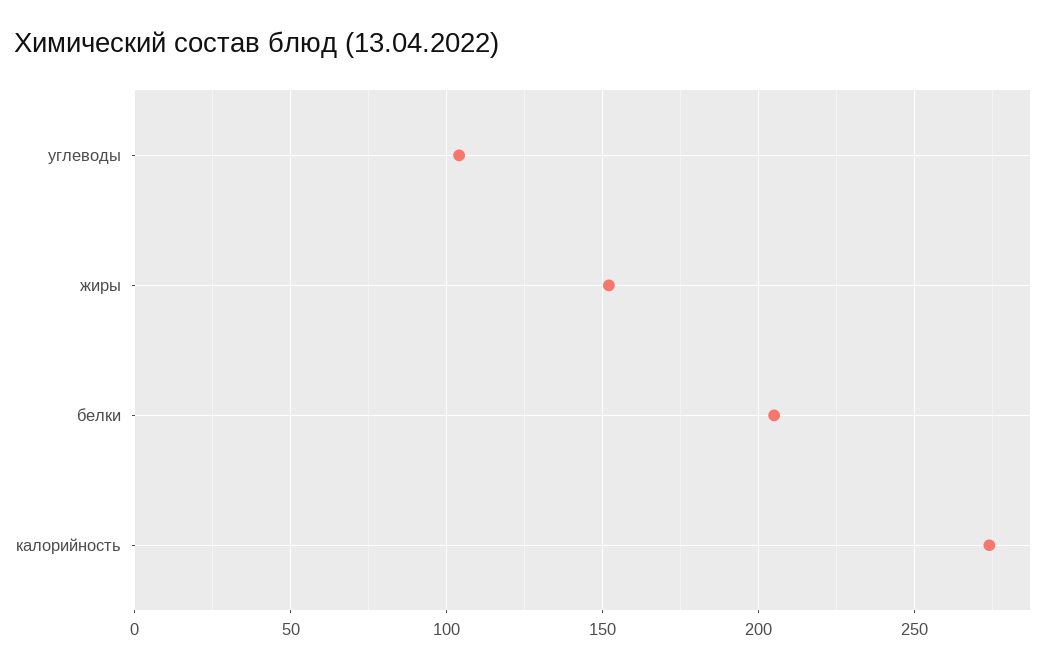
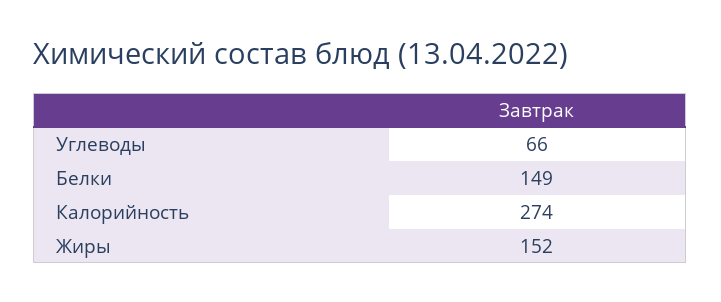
  {
-   "углеводы": 105,
+   "углеводы": 66,
    "жиры": 152,
-   "белки": 205,
+   "белки": 149,
    "калорийность": 274
  }

